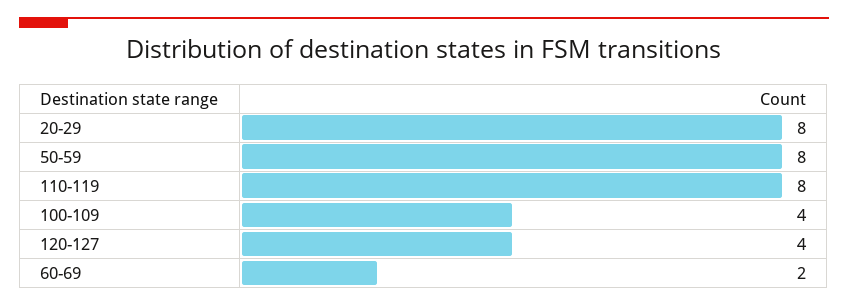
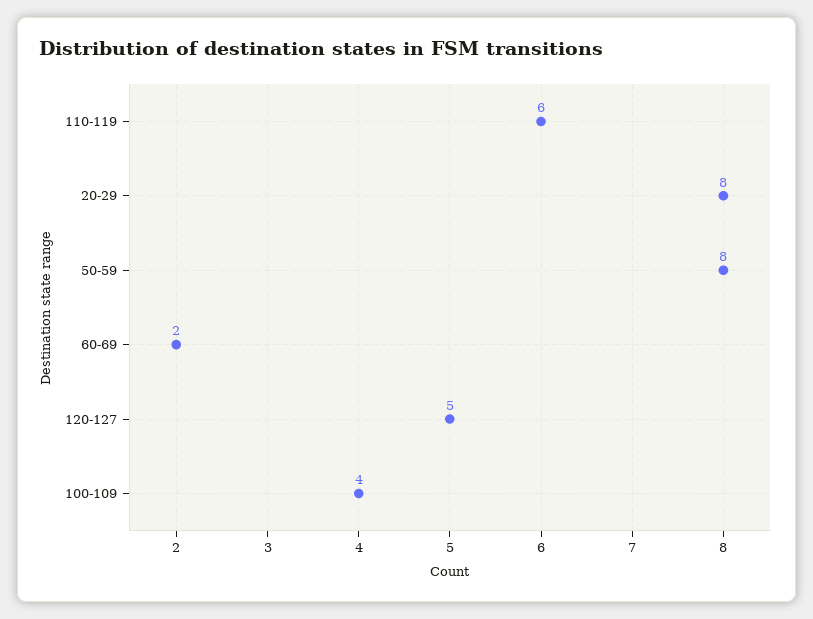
  {
    "20-29": 8,
    "50-59": 8,
-   "110-119": 8,
+   "110-119": 6,
    "100-109": 4,
-   "120-127": 4,
+   "120-127": 5,
    "60-69": 2
  }

